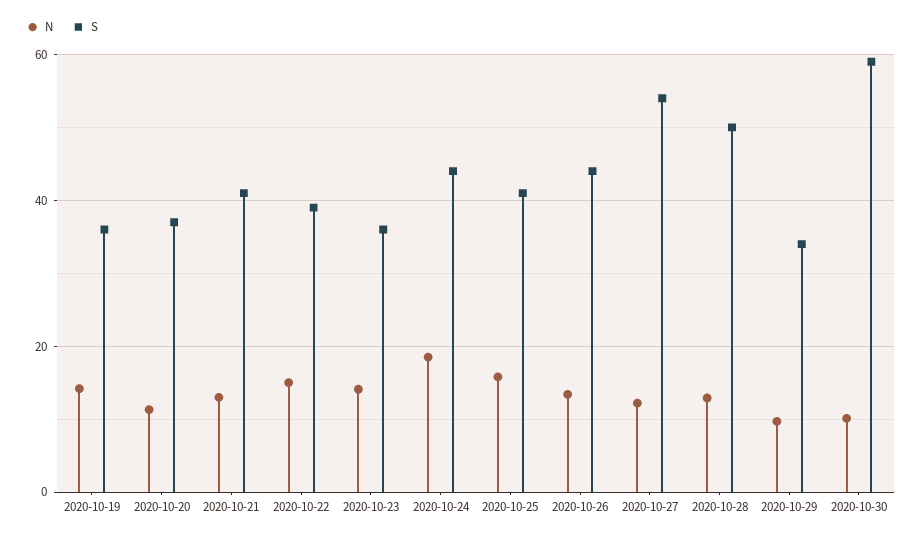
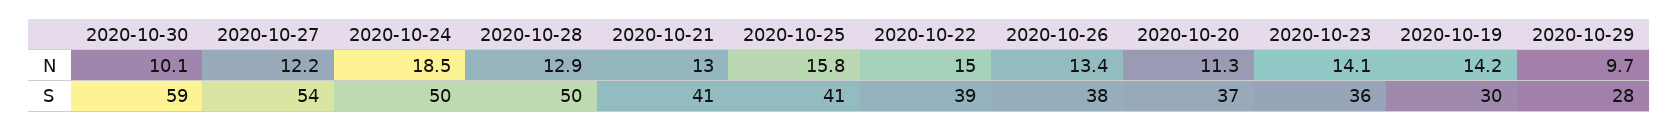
  {
    "N": {
      "2020-10-19": 14.2,
      "2020-10-20": 11.3,
      "2020-10-21": 13,
      "2020-10-22": 15,
      "2020-10-23": 14.1,
      "2020-10-24": 18.5,
      "2020-10-25": 15.8,
      "2020-10-26": 13.4,
      "2020-10-27": 12.2,
      "2020-10-28": 12.9,
      "2020-10-29": 9.7,
      "2020-10-30": 10.1
    },
    "S": {
-     "2020-10-19": 36,
+     "2020-10-19": 30,
      "2020-10-20": 37,
      "2020-10-21": 41,
      "2020-10-22": 39,
      "2020-10-23": 36,
-     "2020-10-24": 44,
+     "2020-10-24": 50,
      "2020-10-25": 41,
-     "2020-10-26": 44,
+     "2020-10-26": 38,
      "2020-10-27": 54,
      "2020-10-28": 50,
-     "2020-10-29": 34,
+     "2020-10-29": 28,
      "2020-10-30": 59
    }
  }

